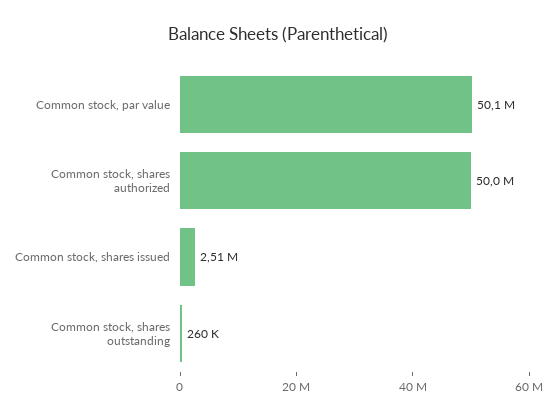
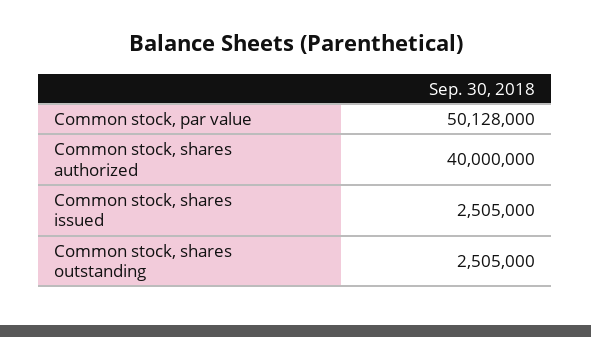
  {
    "Common stock, par value": 50128000,
-   "Common stock, shares authorized": 50000000,
+   "Common stock, shares authorized": 40000000,
    "Common stock, shares issued": 2505000,
-   "Common stock, shares outstanding": 260000
+   "Common stock, shares outstanding": 2505000
  }

